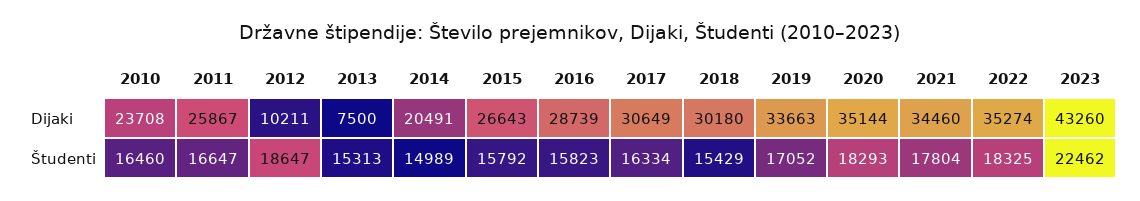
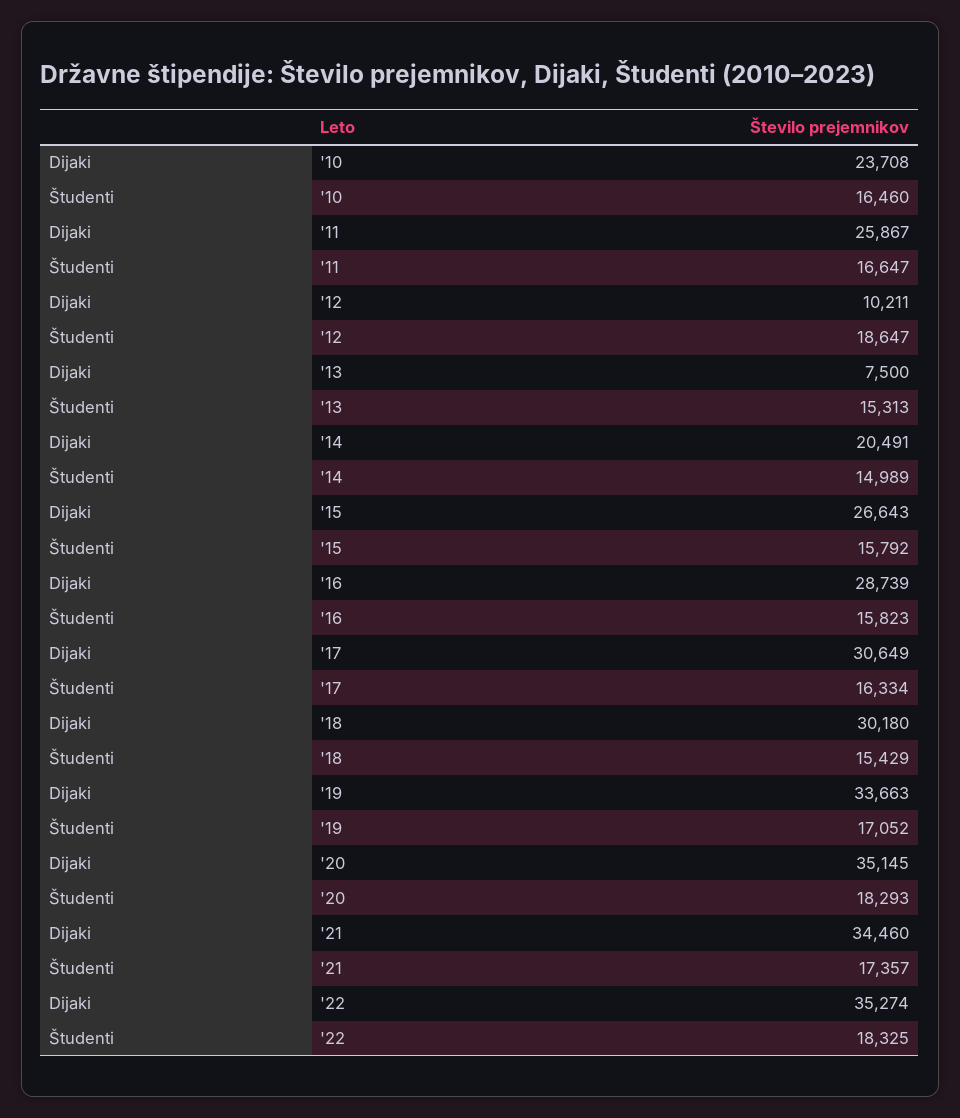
  {
    "2010": {
      "Dijaki": 23708,
      "Študenti": 16460
    },
    "2011": {
      "Dijaki": 25867,
      "Študenti": 16647
    },
    "2012": {
      "Dijaki": 10211,
      "Študenti": 18647
    },
    "2013": {
      "Dijaki": 7500,
      "Študenti": 15313
    },
    "2014": {
      "Dijaki": 20491,
      "Študenti": 14989
    },
    "2015": {
      "Dijaki": 26643,
      "Študenti": 15792
    },
    "2016": {
      "Dijaki": 28739,
      "Študenti": 15823
    },
    "2017": {
      "Dijaki": 30649,
      "Študenti": 16334
    },
    "2018": {
      "Dijaki": 30180,
      "Študenti": 15429
    },
    "2019": {
      "Dijaki": 33663,
      "Študenti": 17052
    },
    "2020": {
-     "Dijaki": 35144,
+     "Dijaki": 35145,
      "Študenti": 18293
    },
    "2021": {
      "Dijaki": 34460,
-     "Študenti": 17804
+     "Študenti": 17357
    },
    "2022": {
      "Dijaki": 35274,
      "Študenti": 18325
-   },
+   }
-   "2023": {
-     "Dijaki": 43260,
-     "Študenti": 22462
-   }
  }

